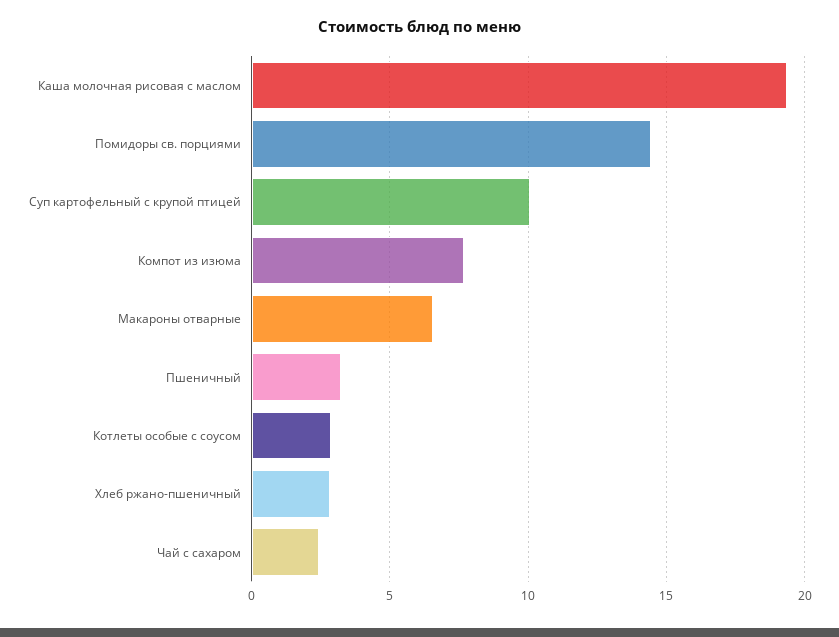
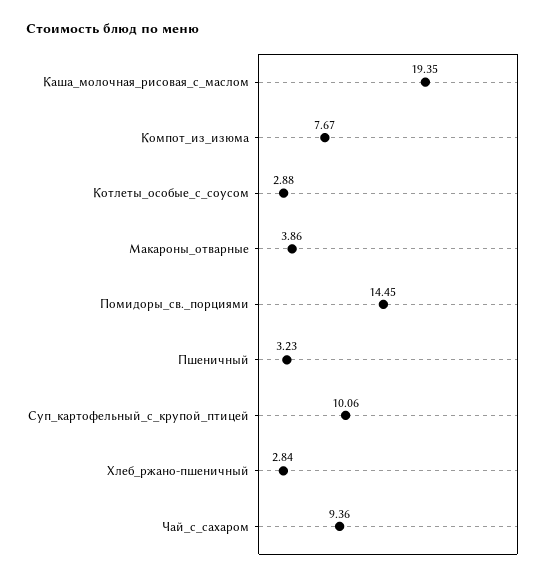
  {
    "Каша молочная рисовая с маслом": 19.35,
    "Помидоры св. порциями": 14.45,
    "Суп картофельный с крупой птицей": 10.06,
    "Компот из изюма": 7.67,
-   "Макароны отварные": 6.5,
+   "Макароны отварные": 3.86,
    "Пшеничный": 3.23,
    "Котлеты особые с соусом": 2.88,
    "Хлеб ржано-пшеничный": 2.84,
-   "Чай с сахаром": 2.5
+   "Чай с сахаром": 9.36
  }

